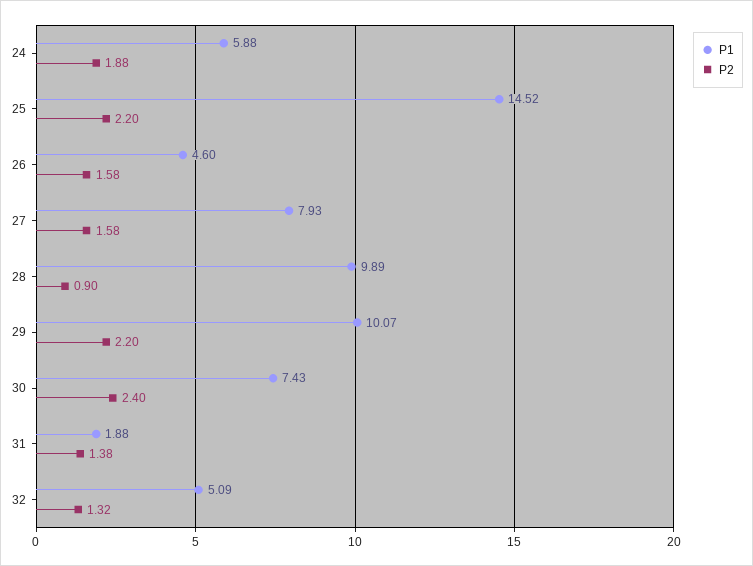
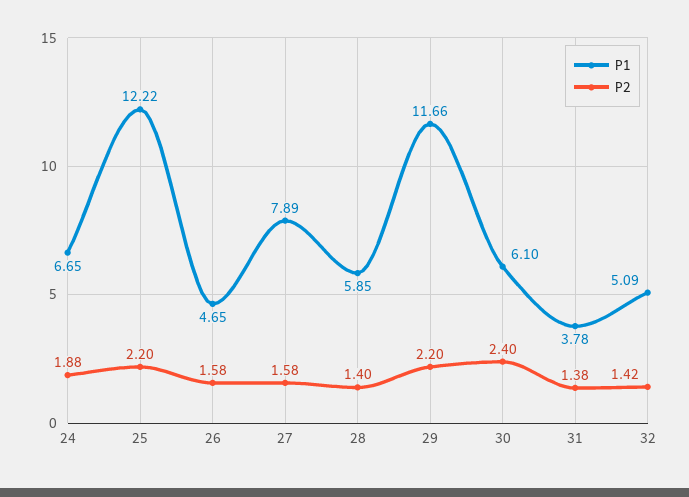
  {
    "P1": {
-     "24": 5.88,
+     "24": 6.65,
-     "25": 14.52,
+     "25": 12.22,
-     "26": 4.6,
+     "26": 4.65,
-     "27": 7.93,
+     "27": 7.89,
-     "28": 9.89,
+     "28": 5.85,
-     "29": 10.07,
+     "29": 11.66,
-     "30": 7.43,
+     "30": 6.1,
-     "31": 1.88,
+     "31": 3.78,
      "32": 5.09
    },
    "P2": {
      "24": 1.88,
      "25": 2.2,
      "26": 1.58,
      "27": 1.58,
-     "28": 0.9,
+     "28": 1.4,
      "29": 2.2,
      "30": 2.4,
      "31": 1.38,
-     "32": 1.32
+     "32": 1.42
    }
  }

